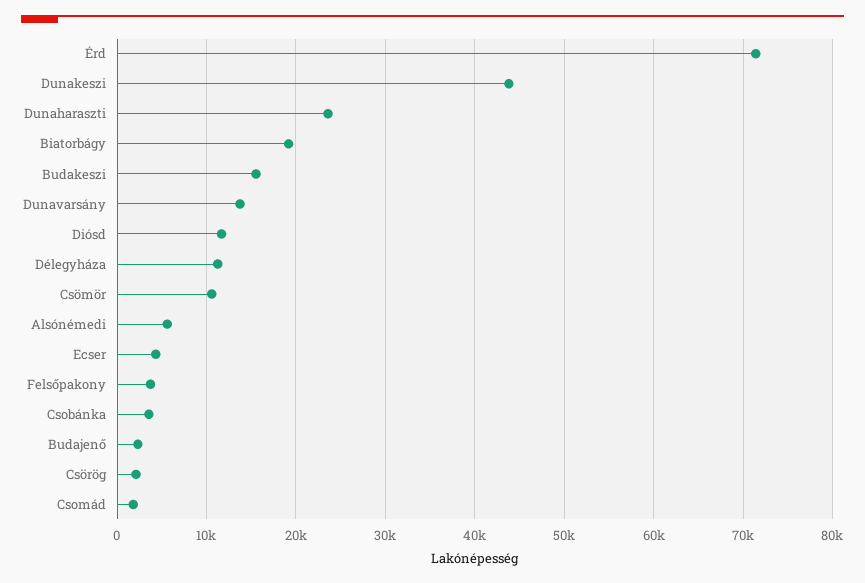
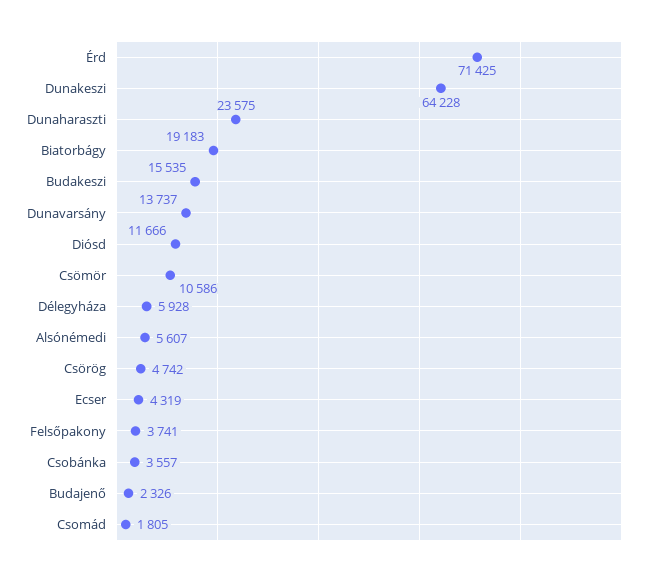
  {
    "Érd": 71425,
-   "Dunakeszi": 44000,
+   "Dunakeszi": 64228,
    "Dunaharaszti": 23575,
    "Biatorbágy": 19183,
    "Budakeszi": 15535,
    "Dunavarsány": 13737,
    "Diósd": 11666,
-   "Délegyháza": 11000,
+   "Délegyháza": 5928,
    "Csömör": 10586,
    "Alsónémedi": 5607,
    "Ecser": 4319,
    "Felsőpakony": 3741,
    "Csobánka": 3557,
    "Budajenő": 2326,
-   "Csörög": 2000,
+   "Csörög": 4742,
    "Csomád": 1805
  }

